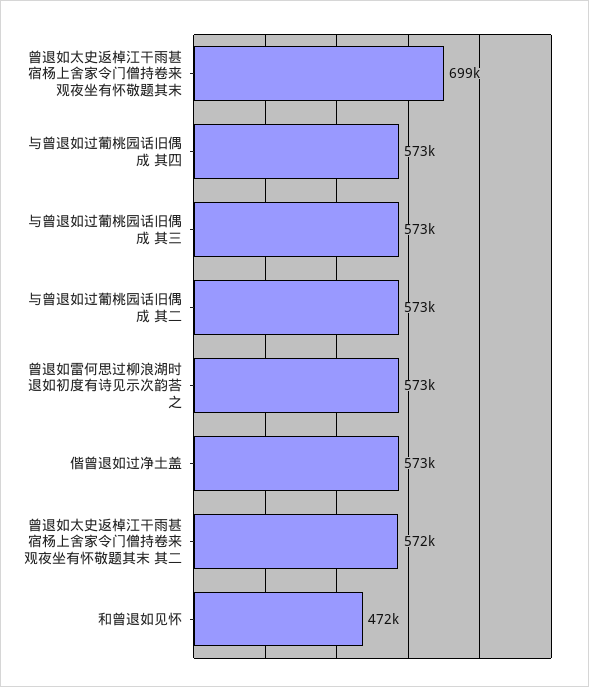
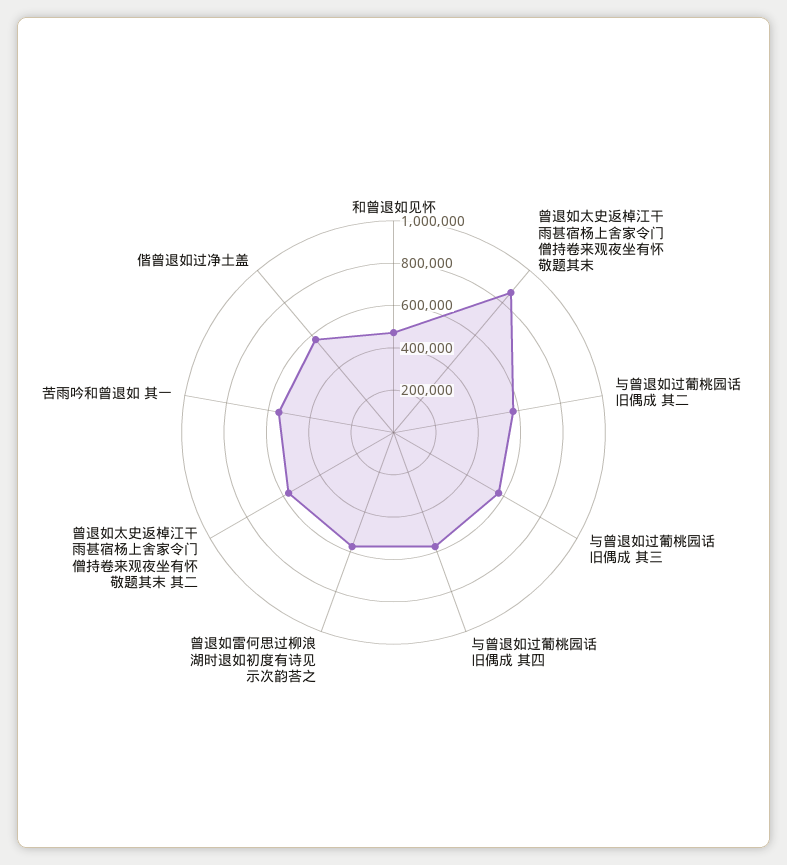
  {
-   "曾退如太史返棹江干雨甚宿杨上舍家令门僧持卷来观夜坐有怀敬题其末": 699000,
+   "曾退如太史返棹江干雨甚宿杨上舍家令门僧持卷来观夜坐有怀敬题其末": 850000,
    "与曾退如过葡桃园话旧偶成 其四": 573000,
    "与曾退如过葡桃园话旧偶成 其三": 573000,
    "与曾退如过葡桃园话旧偶成 其二": 573000,
    "曾退如雷何思过柳浪湖时退如初度有诗见示次韵荅之": 573000,
    "偕曾退如过净土盖": 573000,
    "曾退如太史返棹江干雨甚宿杨上舍家令门僧持卷来观夜坐有怀敬题其末 其二": 572000,
-   "和曾退如见怀": 472000
+   "和曾退如见怀": 472000,
+   "苦雨吟和曾退如 其一": 550000
  }

